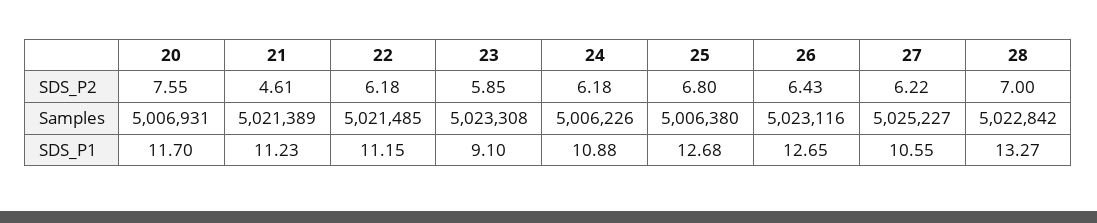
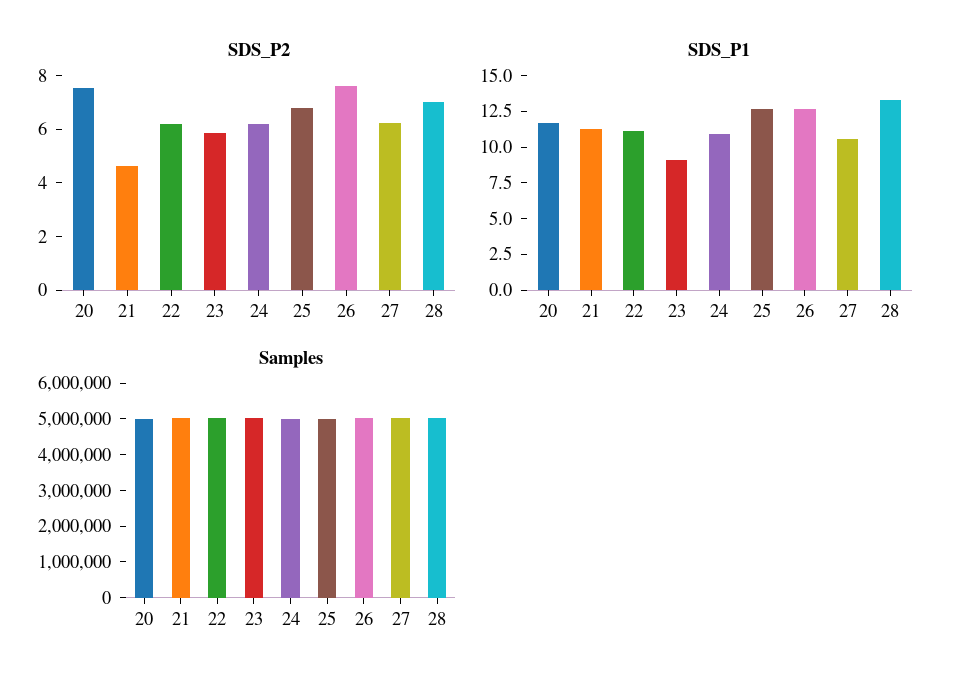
  {
    "SDS_P2": {
      "20": 7.55,
      "21": 4.61,
      "22": 6.18,
      "23": 5.85,
      "24": 6.18,
      "25": 6.8,
-     "26": 6.43,
+     "26": 7.5,
      "27": 6.22,
      "28": 7
    },
    "Samples": {
      "20": 5006931,
      "21": 5021389,
      "22": 5021485,
      "23": 5023308,
      "24": 5006226,
      "25": 5006380,
      "26": 5023116,
      "27": 5025227,
      "28": 5022842
    },
    "SDS_P1": {
      "20": 11.7,
      "21": 11.23,
      "22": 11.15,
      "23": 9.1,
      "24": 10.88,
      "25": 12.68,
      "26": 12.65,
      "27": 10.55,
      "28": 13.27
    }
  }

